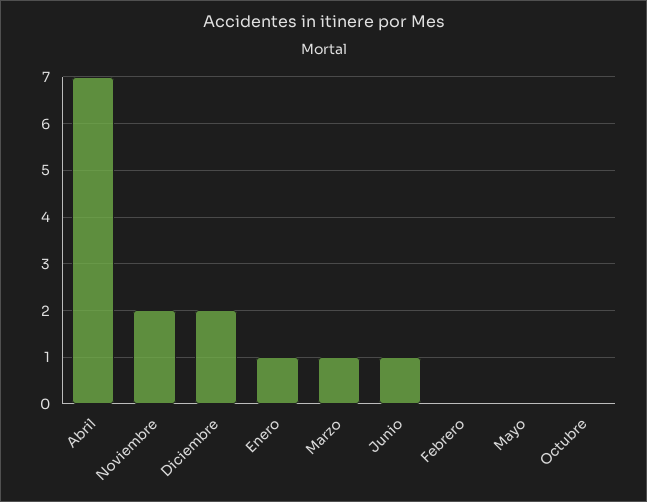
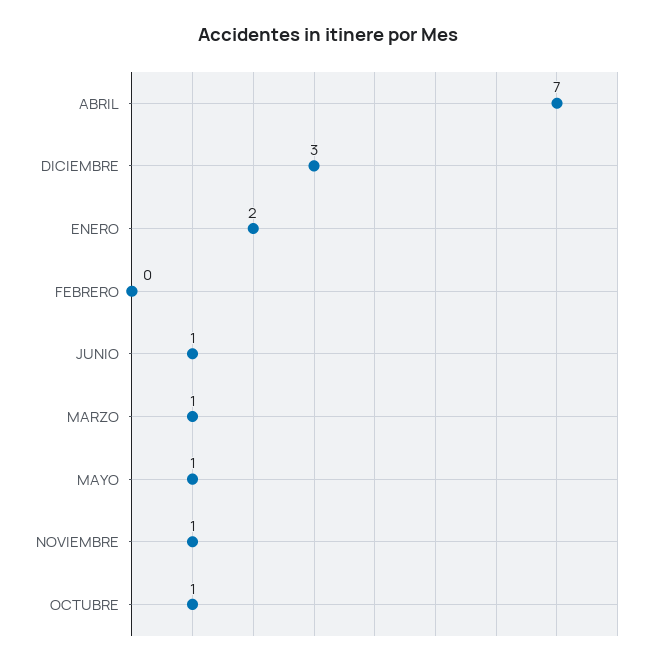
  {
    "Abril": 7,
-   "Noviembre": 2,
+   "Noviembre": 1,
-   "Diciembre": 2,
+   "Diciembre": 3,
-   "Enero": 1,
+   "Enero": 2,
    "Marzo": 1,
    "Junio": 1,
    "Febrero": 0,
-   "Mayo": 0,
+   "Mayo": 1,
-   "Octubre": 0
+   "Octubre": 1
  }

